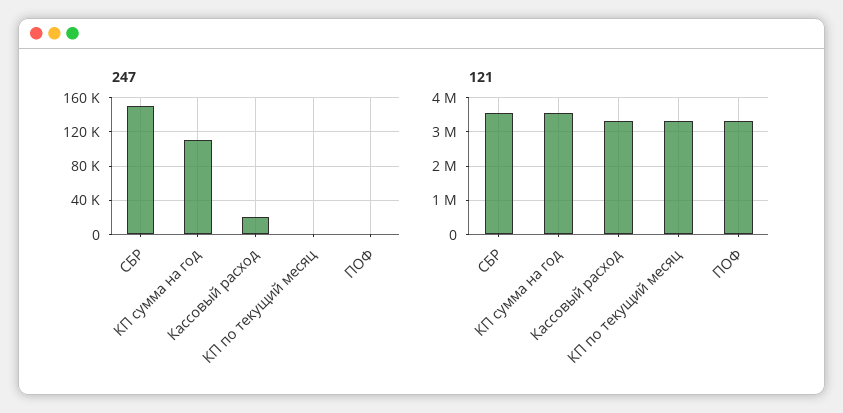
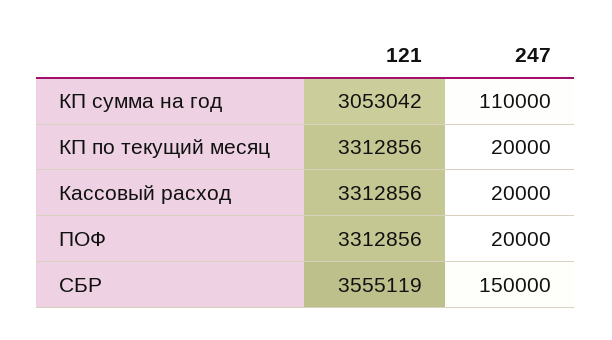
  {
    "247": {
      "СБР": 150000,
      "КП сумма на год": 110000,
      "Кассовый расход": 20000,
-     "КП по текущий месяц": 0,
+     "КП по текущий месяц": 20000,
-     "ПОФ": 0
+     "ПОФ": 20000
    },
    "121": {
      "СБР": 3555119,
-     "КП сумма на год": 3600000,
+     "КП сумма на год": 3053042,
      "Кассовый расход": 3312856,
      "КП по текущий месяц": 3312856,
      "ПОФ": 3312856
    }
  }

